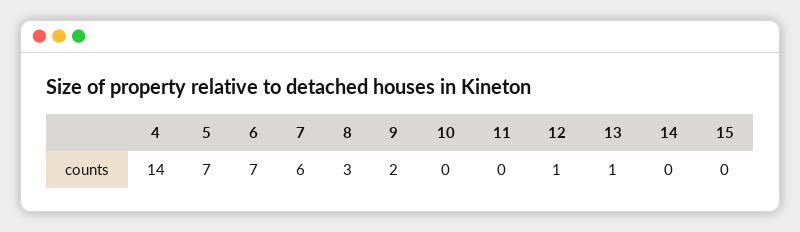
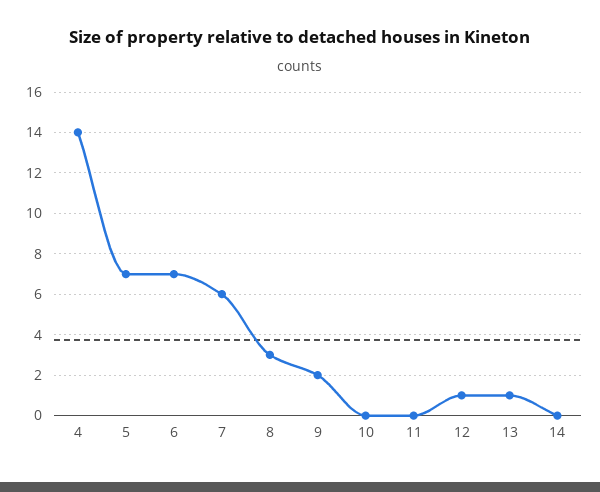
  {
    "4": 14,
    "5": 7,
    "6": 7,
    "7": 6,
    "8": 3,
    "9": 2,
    "10": 0,
    "11": 0,
    "12": 1,
    "13": 1,
-   "14": 0,
+   "14": 0
-   "15": 0
  }

